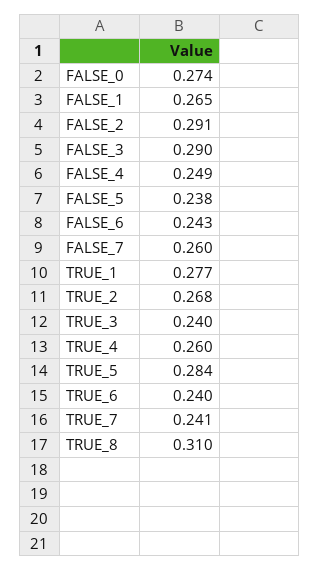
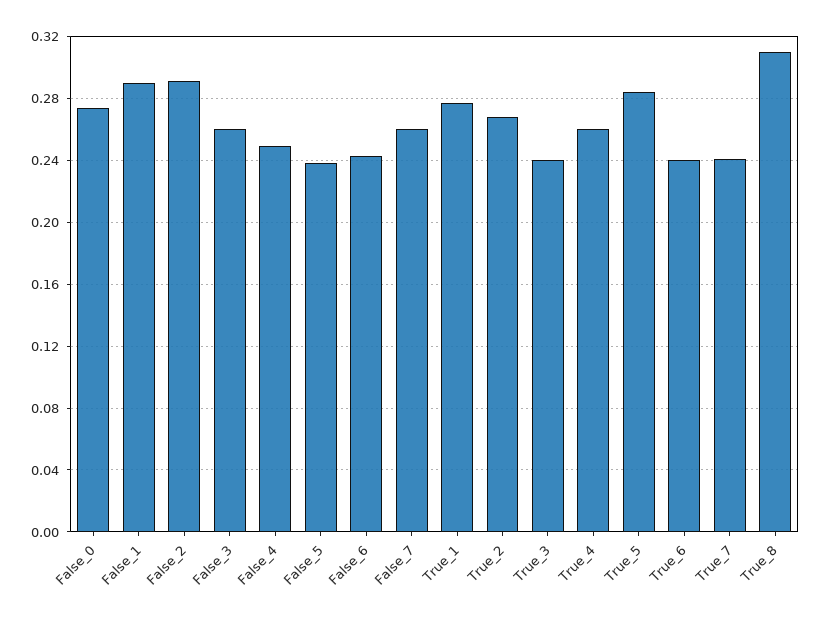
  {
    "FALSE_0": 0.274,
-   "FALSE_1": 0.265,
+   "FALSE_1": 0.29,
    "FALSE_2": 0.291,
-   "FALSE_3": 0.29,
+   "FALSE_3": 0.26,
    "FALSE_4": 0.249,
    "FALSE_5": 0.238,
    "FALSE_6": 0.243,
    "FALSE_7": 0.26,
    "TRUE_1": 0.277,
    "TRUE_2": 0.268,
    "TRUE_3": 0.24,
    "TRUE_4": 0.26,
    "TRUE_5": 0.284,
    "TRUE_6": 0.24,
    "TRUE_7": 0.241,
    "TRUE_8": 0.31
  }

